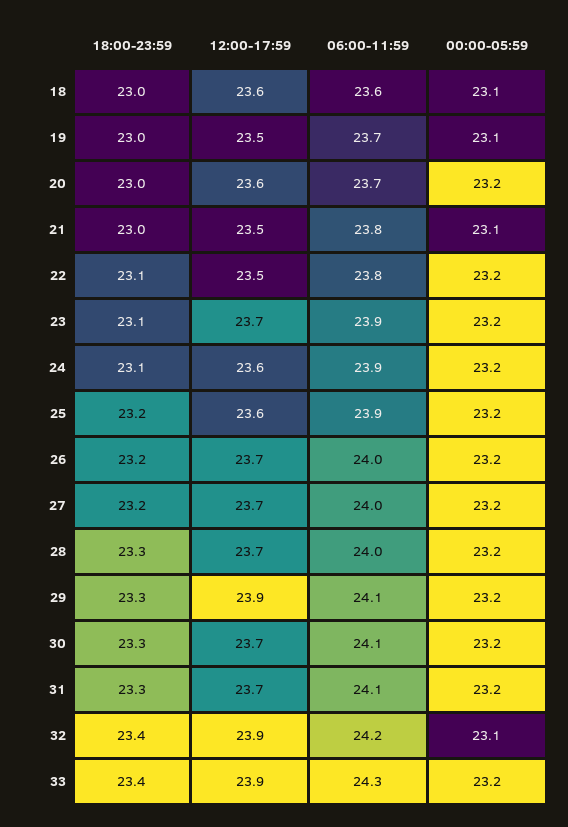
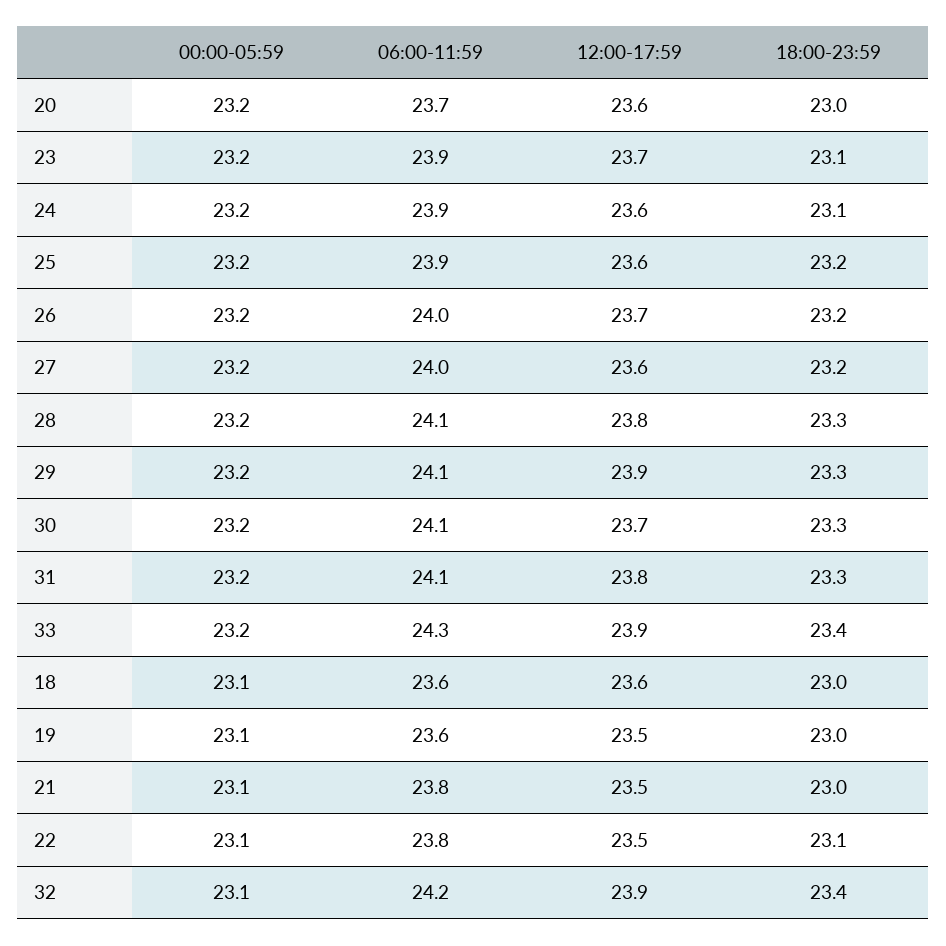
  {
    "18:00-23:59": {
      "18": 23,
      "19": 23,
      "20": 23,
      "21": 23,
      "22": 23.1,
      "23": 23.1,
      "24": 23.1,
      "25": 23.2,
      "26": 23.2,
      "27": 23.2,
      "28": 23.3,
      "29": 23.3,
      "30": 23.3,
      "31": 23.3,
      "32": 23.4,
      "33": 23.4
    },
    "12:00-17:59": {
      "18": 23.6,
      "19": 23.5,
      "20": 23.6,
      "21": 23.5,
      "22": 23.5,
      "23": 23.7,
      "24": 23.6,
      "25": 23.6,
      "26": 23.7,
-     "27": 23.7,
+     "27": 23.6,
-     "28": 23.7,
+     "28": 23.8,
      "29": 23.9,
      "30": 23.7,
-     "31": 23.7,
+     "31": 23.8,
      "32": 23.9,
      "33": 23.9
    },
    "06:00-11:59": {
      "18": 23.6,
-     "19": 23.7,
+     "19": 23.6,
      "20": 23.7,
      "21": 23.8,
      "22": 23.8,
      "23": 23.9,
      "24": 23.9,
      "25": 23.9,
      "26": 24,
      "27": 24,
-     "28": 24,
+     "28": 24.1,
      "29": 24.1,
      "30": 24.1,
      "31": 24.1,
      "32": 24.2,
      "33": 24.3
    },
    "00:00-05:59": {
      "18": 23.1,
      "19": 23.1,
      "20": 23.2,
      "21": 23.1,
-     "22": 23.2,
+     "22": 23.1,
      "23": 23.2,
      "24": 23.2,
      "25": 23.2,
      "26": 23.2,
      "27": 23.2,
      "28": 23.2,
      "29": 23.2,
      "30": 23.2,
      "31": 23.2,
      "32": 23.1,
      "33": 23.2
    }
  }

